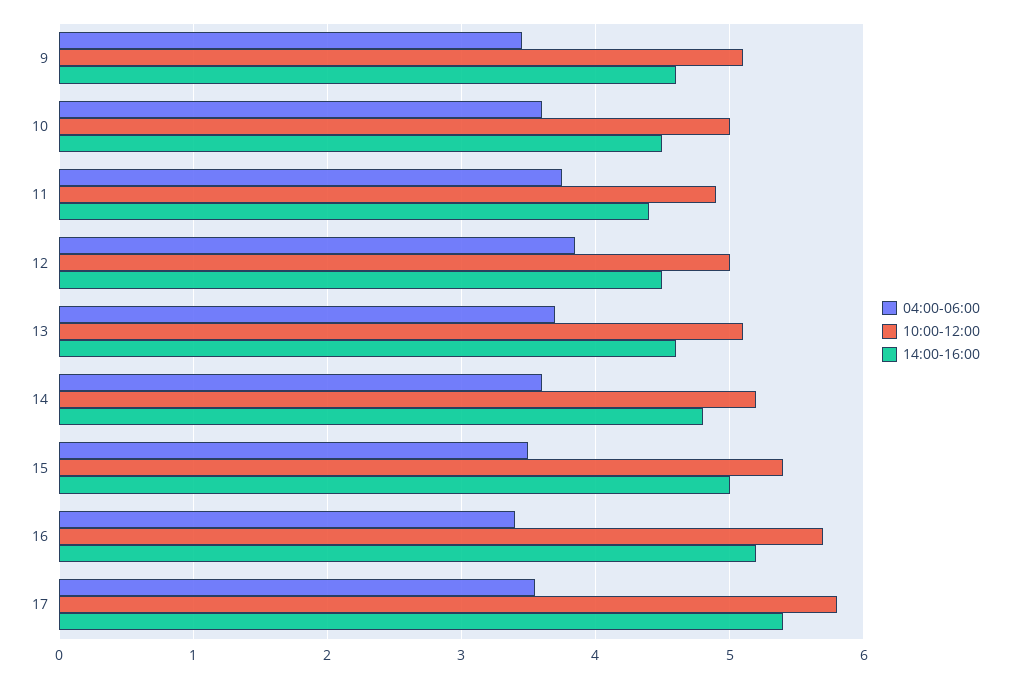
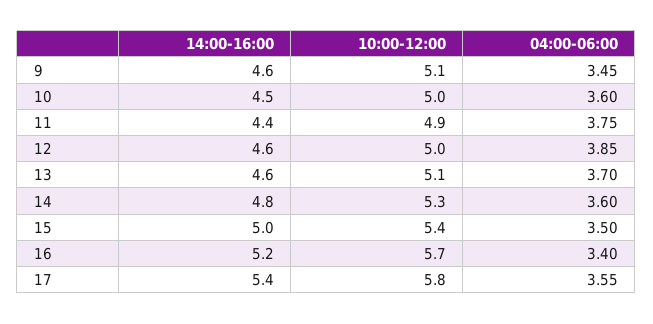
  {
    "04:00-06:00": {
      "9": 3.45,
      "10": 3.6,
      "11": 3.75,
      "12": 3.85,
      "13": 3.7,
      "14": 3.6,
      "15": 3.5,
      "16": 3.4,
      "17": 3.55
    },
    "10:00-12:00": {
      "9": 5.1,
      "10": 5,
      "11": 4.9,
      "12": 5,
      "13": 5.1,
-     "14": 5.2,
+     "14": 5.3,
      "15": 5.4,
      "16": 5.7,
      "17": 5.8
    },
    "14:00-16:00": {
      "9": 4.6,
      "10": 4.5,
      "11": 4.4,
-     "12": 4.5,
+     "12": 4.6,
      "13": 4.6,
      "14": 4.8,
      "15": 5,
      "16": 5.2,
      "17": 5.4
    }
  }

